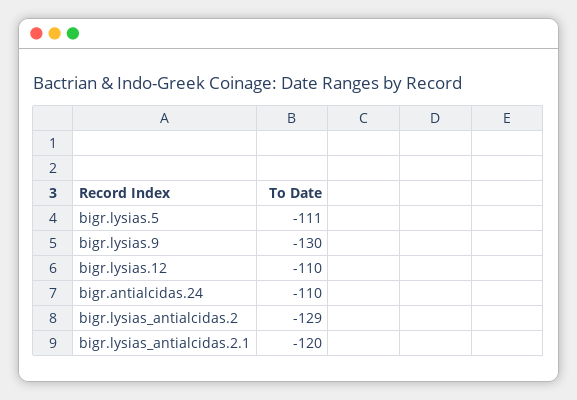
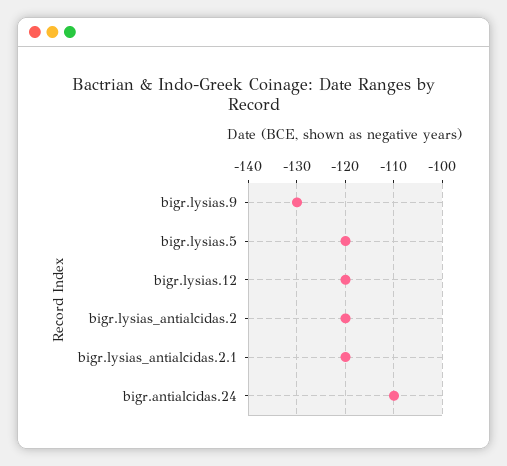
  {
-   "bigr.lysias.5": -111,
+   "bigr.lysias.5": -120,
    "bigr.lysias.9": -130,
-   "bigr.lysias.12": -110,
+   "bigr.lysias.12": -120,
    "bigr.antialcidas.24": -110,
-   "bigr.lysias_antialcidas.2": -129,
+   "bigr.lysias_antialcidas.2": -120,
    "bigr.lysias_antialcidas.2.1": -120
  }

